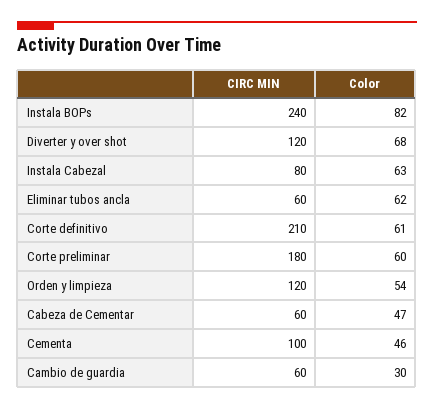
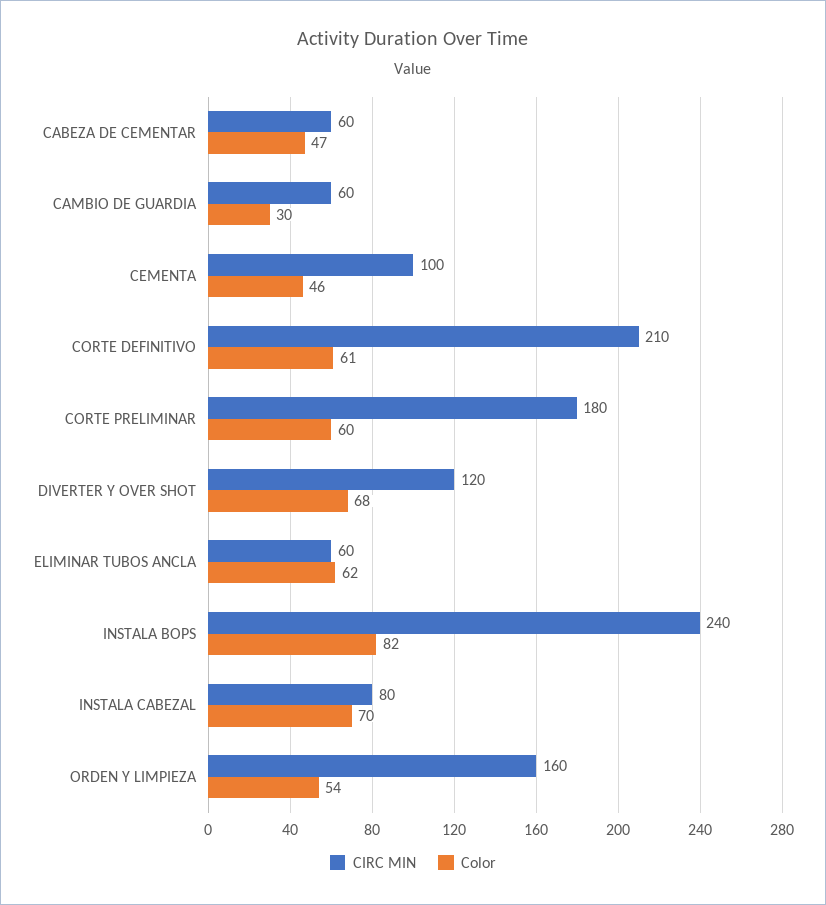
  {
    "CIRC MIN": {
      "Instala BOPs": 240,
      "Diverter y over shot": 120,
      "Instala Cabezal": 80,
      "Eliminar tubos ancla": 60,
      "Corte definitivo": 210,
      "Corte preliminar": 180,
-     "Orden y limpieza": 120,
+     "Orden y limpieza": 160,
      "Cabeza de Cementar": 60,
      "Cementa": 100,
      "Cambio de guardia": 60
    },
    "Color": {
      "Instala BOPs": 82,
      "Diverter y over shot": 68,
-     "Instala Cabezal": 63,
+     "Instala Cabezal": 70,
      "Eliminar tubos ancla": 62,
      "Corte definitivo": 61,
      "Corte preliminar": 60,
      "Orden y limpieza": 54,
      "Cabeza de Cementar": 47,
      "Cementa": 46,
      "Cambio de guardia": 30
    }
  }

